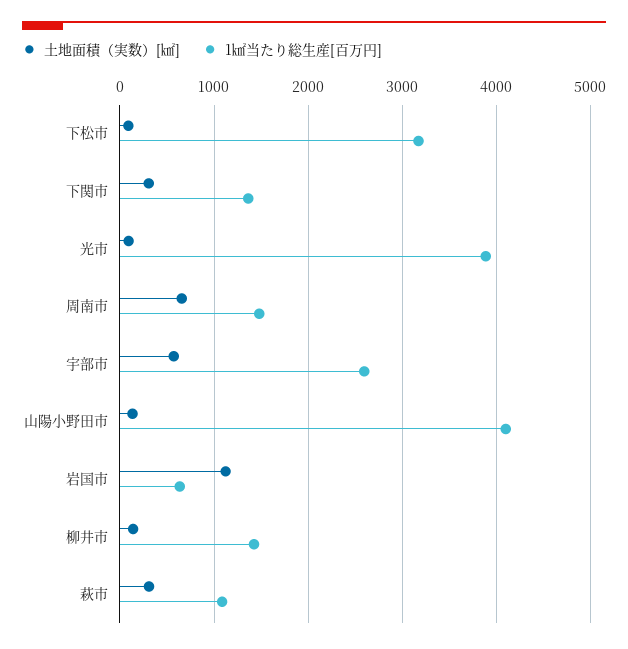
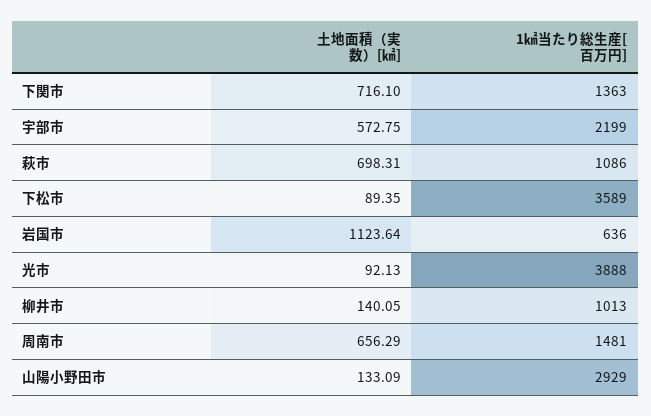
  {
    "土地面積（実数）[㎢]": {
      "下松市": 89.35,
-     "下関市": 300,
+     "下関市": 716.1,
      "光市": 92.13,
      "周南市": 656.29,
      "宇部市": 572.75,
      "山陽小野田市": 133.09,
      "岩国市": 1123.64,
      "柳井市": 140.05,
-     "萩市": 300
+     "萩市": 698.31
    },
    "1㎢当たり総生産[百万円]": {
-     "下松市": 3200,
+     "下松市": 3589,
      "下関市": 1363,
      "光市": 3888,
      "周南市": 1481,
-     "宇部市": 2600,
+     "宇部市": 2199,
-     "山陽小野田市": 4100,
+     "山陽小野田市": 2929,
      "岩国市": 636,
-     "柳井市": 1400,
+     "柳井市": 1013,
      "萩市": 1086
    }
  }

